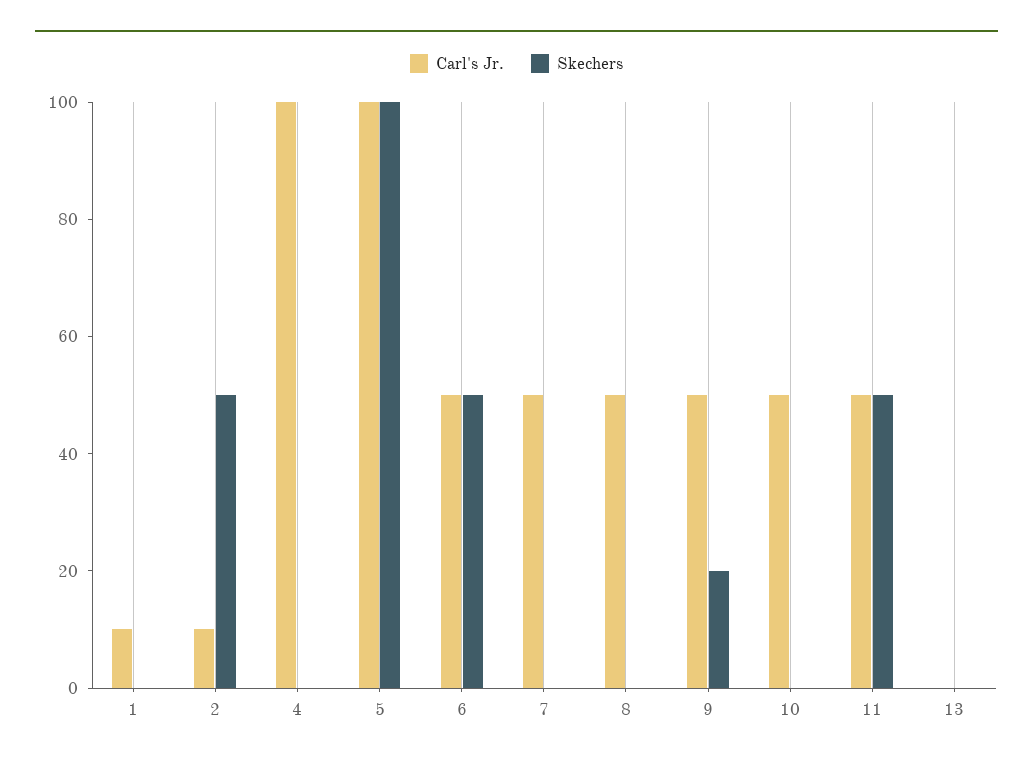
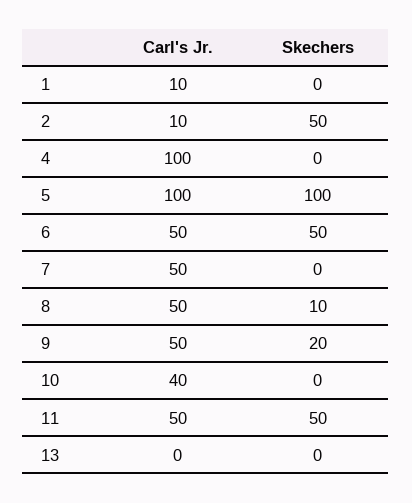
  {
    "Carl's Jr.": {
      "1": 10,
      "2": 10,
      "4": 100,
      "5": 100,
      "6": 50,
      "7": 50,
      "8": 50,
      "9": 50,
-     "10": 50,
+     "10": 40,
      "11": 50,
      "13": 0
    },
    "Skechers": {
      "1": 0,
      "2": 50,
      "4": 0,
      "5": 100,
      "6": 50,
      "7": 0,
-     "8": 0,
+     "8": 10,
      "9": 20,
      "10": 0,
      "11": 50,
      "13": 0
    }
  }

